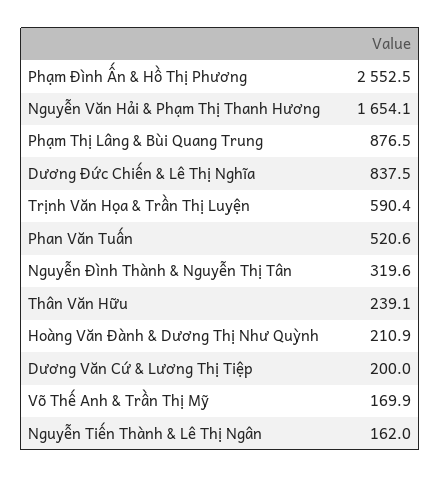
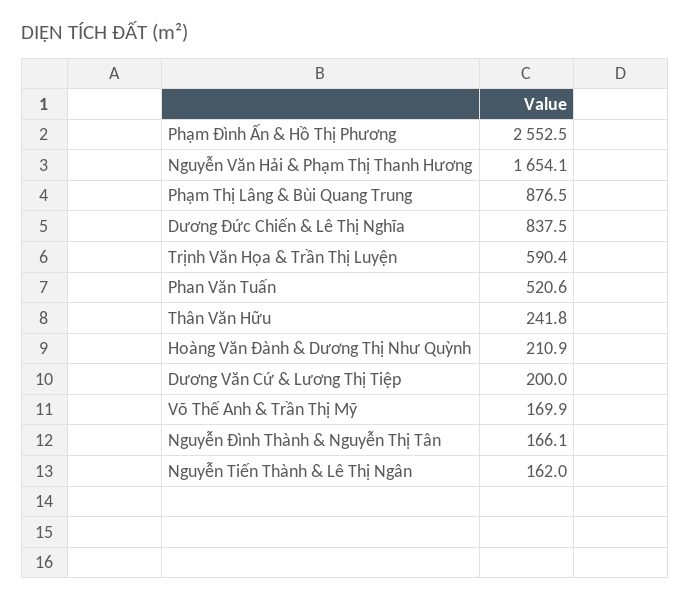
  {
    "Phạm Đình Ấn & Hồ Thị Phương": 2552.5,
    "Nguyễn Văn Hải & Phạm Thị Thanh Hương": 1654.1,
    "Phạm Thị Lâng & Bùi Quang Trung": 876.5,
    "Dương Đức Chiến & Lê Thị Nghĩa": 837.5,
    "Trịnh Văn Họa & Trần Thị Luyện": 590.4,
    "Phan Văn Tuấn": 520.6,
-   "Nguyễn Đình Thành & Nguyễn Thị Tân": 319.6,
+   "Nguyễn Đình Thành & Nguyễn Thị Tân": 166.1,
-   "Thân Văn Hữu": 239.1,
+   "Thân Văn Hữu": 241.8,
    "Hoàng Văn Đành & Dương Thị Như Quỳnh": 210.9,
    "Dương Văn Cứ & Lương Thị Tiệp": 200,
    "Võ Thế Anh & Trần Thị Mỹ": 169.9,
    "Nguyễn Tiến Thành & Lê Thị Ngân": 162
  }

